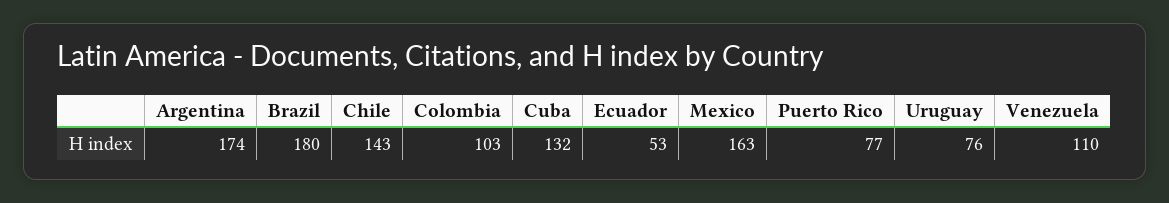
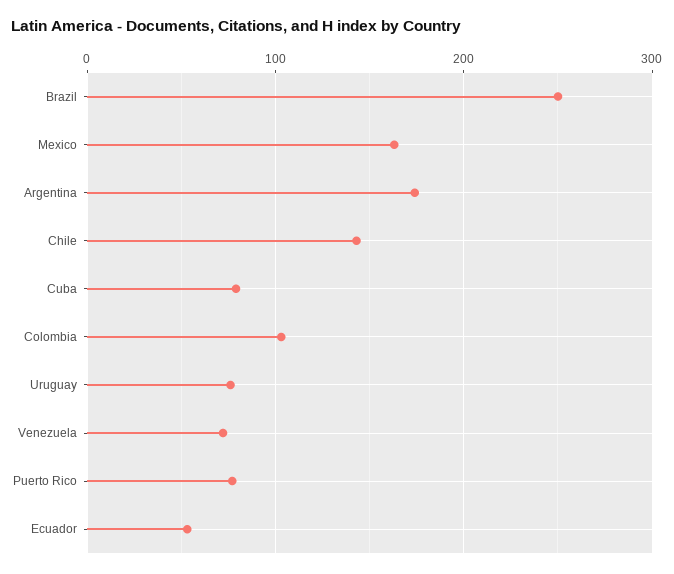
  {
    "Argentina": 174,
-   "Brazil": 180,
+   "Brazil": 250,
    "Chile": 143,
    "Colombia": 103,
-   "Cuba": 132,
+   "Cuba": 80,
    "Ecuador": 53,
    "Mexico": 163,
    "Puerto Rico": 77,
    "Uruguay": 76,
-   "Venezuela": 110
+   "Venezuela": 70
  }

